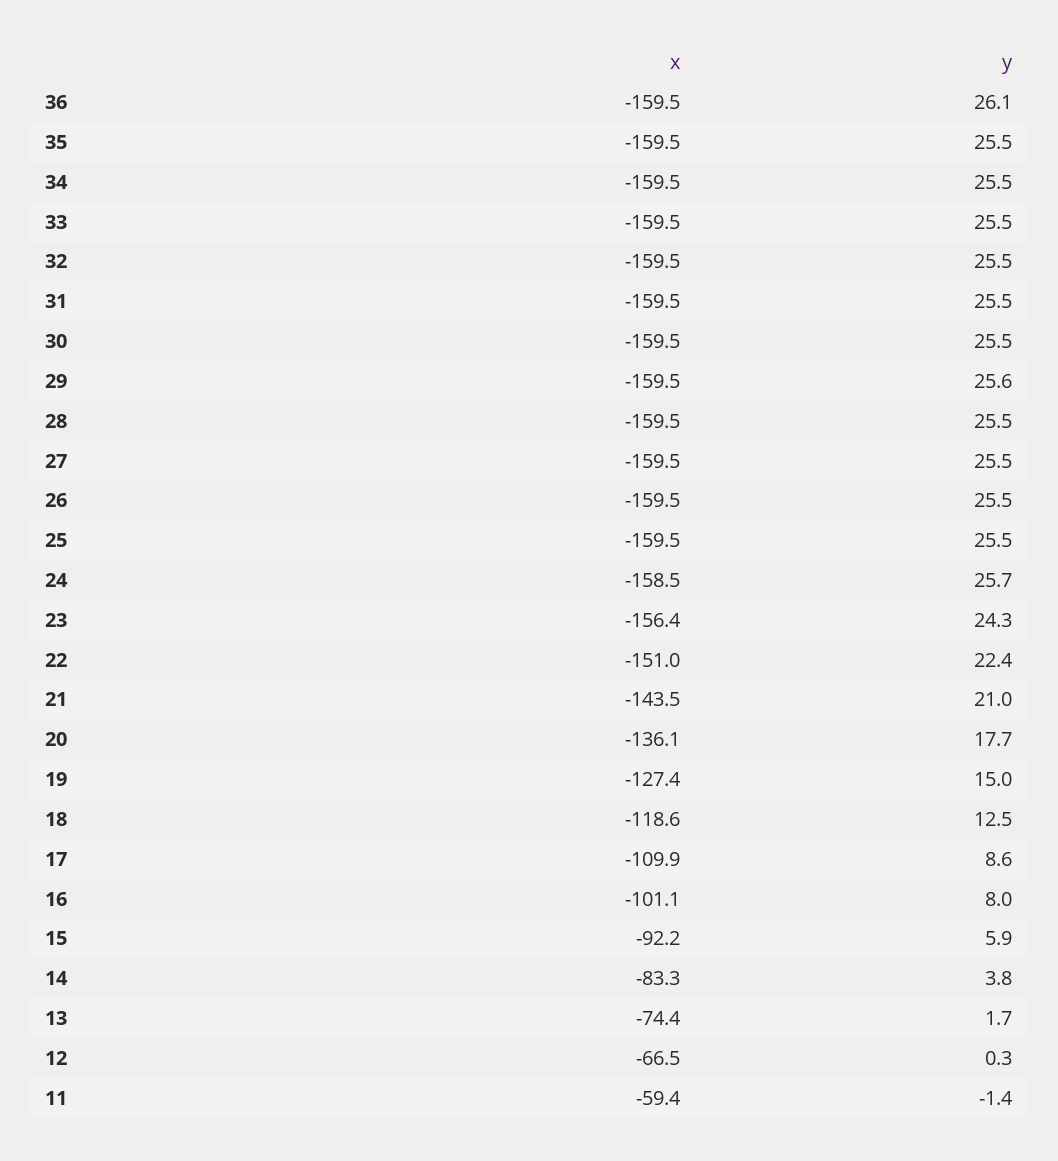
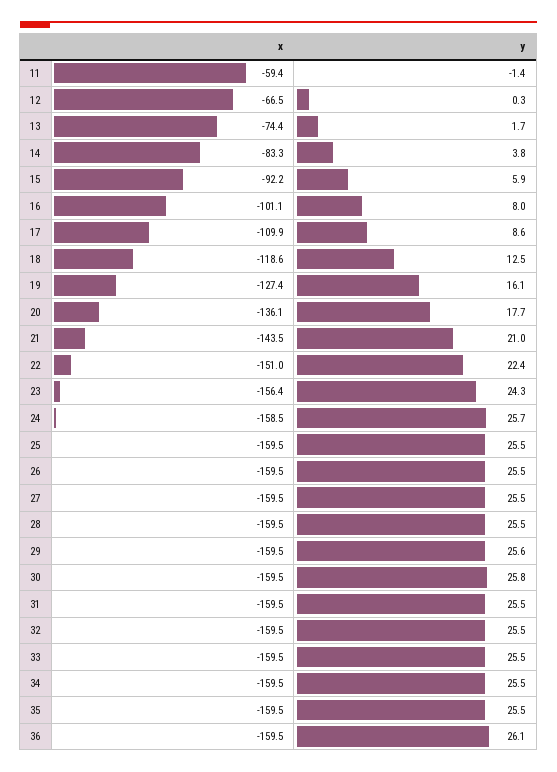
  {
    "x": {
      "36": -159.5,
      "35": -159.5,
      "34": -159.5,
      "33": -159.5,
      "32": -159.5,
      "31": -159.5,
      "30": -159.5,
      "29": -159.5,
      "28": -159.5,
      "27": -159.5,
      "26": -159.5,
      "25": -159.5,
      "24": -158.5,
      "23": -156.4,
      "22": -151,
      "21": -143.5,
      "20": -136.1,
      "19": -127.4,
      "18": -118.6,
      "17": -109.9,
      "16": -101.1,
      "15": -92.2,
      "14": -83.3,
      "13": -74.4,
      "12": -66.5,
      "11": -59.4
    },
    "y": {
      "36": 26.1,
      "35": 25.5,
      "34": 25.5,
      "33": 25.5,
      "32": 25.5,
      "31": 25.5,
-     "30": 25.5,
+     "30": 25.8,
      "29": 25.6,
      "28": 25.5,
      "27": 25.5,
      "26": 25.5,
      "25": 25.5,
      "24": 25.7,
      "23": 24.3,
      "22": 22.4,
      "21": 21,
      "20": 17.7,
-     "19": 15,
+     "19": 16.1,
      "18": 12.5,
      "17": 8.6,
      "16": 8,
      "15": 5.9,
      "14": 3.8,
      "13": 1.7,
      "12": 0.3,
      "11": -1.4
    }
  }

